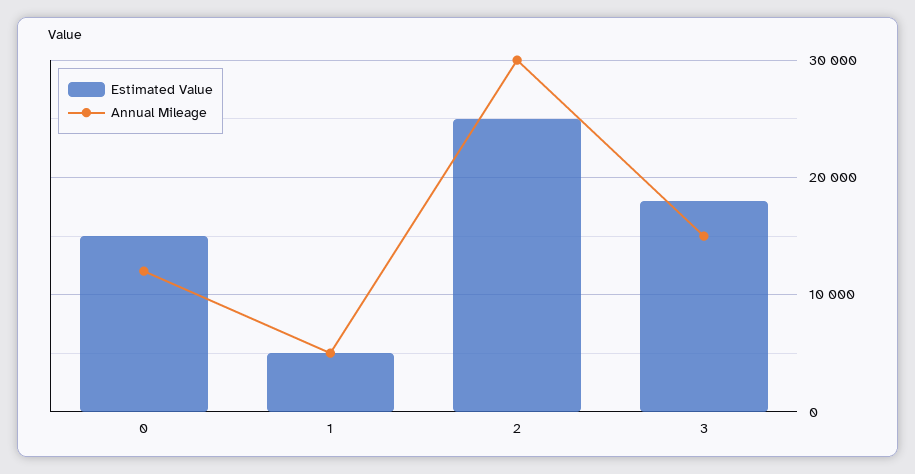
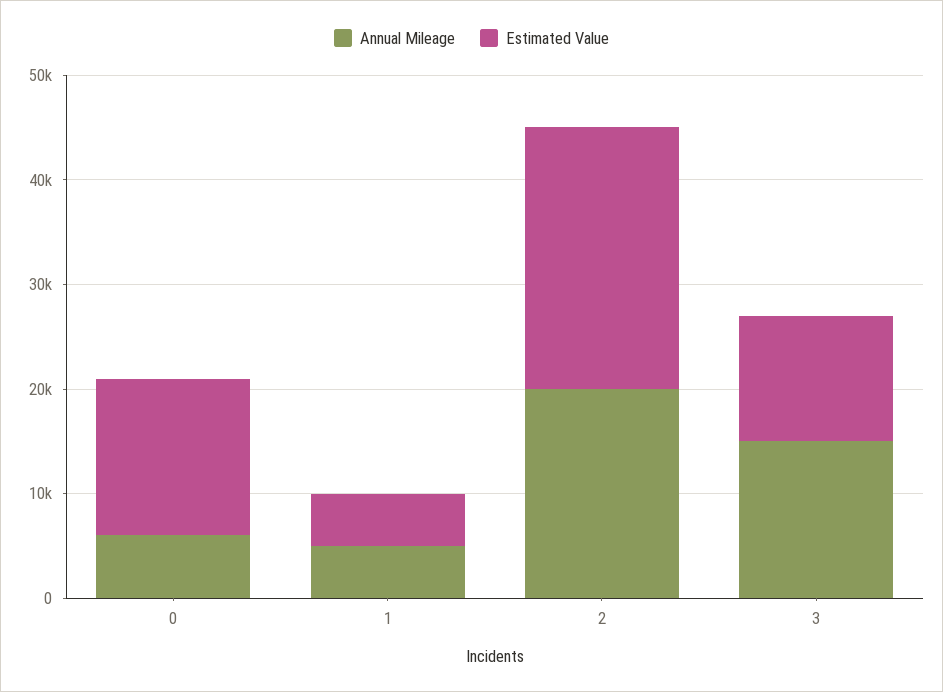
  {
    "Estimated Value": {
      "0": 15000,
      "1": 5000,
      "2": 25000,
-     "3": 18000
+     "3": 12000
    },
    "Annual Mileage": {
-     "0": 12000,
+     "0": 6000,
      "1": 5000,
-     "2": 30000,
+     "2": 20000,
      "3": 15000
    }
  }

